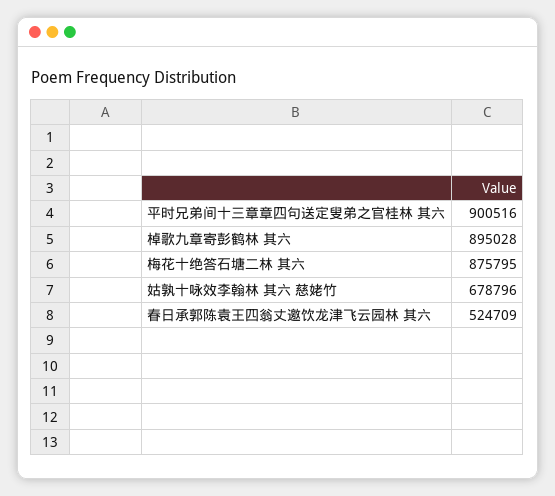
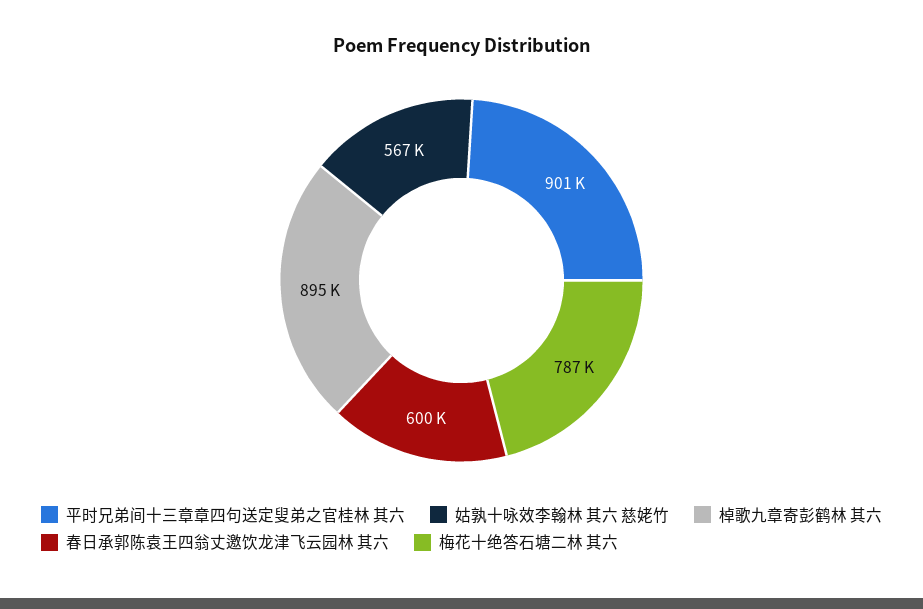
  {
    "平时兄弟间十三章章四句送定叟弟之官桂林 其六": 900516,
    "棹歌九章寄彭鹤林 其六": 895028,
-   "梅花十绝答石塘二林 其六": 875795,
+   "梅花十绝答石塘二林 其六": 787000,
-   "姑孰十咏效李翰林 其六 慈姥竹": 678796,
+   "姑孰十咏效李翰林 其六 慈姥竹": 567000,
-   "春日承郭陈袁王四翁丈邀饮龙津飞云园林 其六": 524709
+   "春日承郭陈袁王四翁丈邀饮龙津飞云园林 其六": 600000
  }

